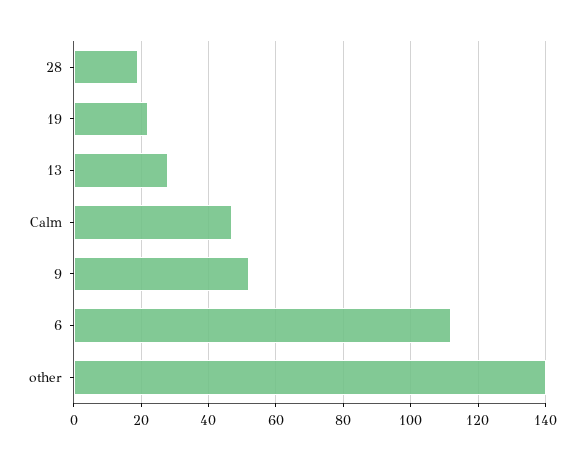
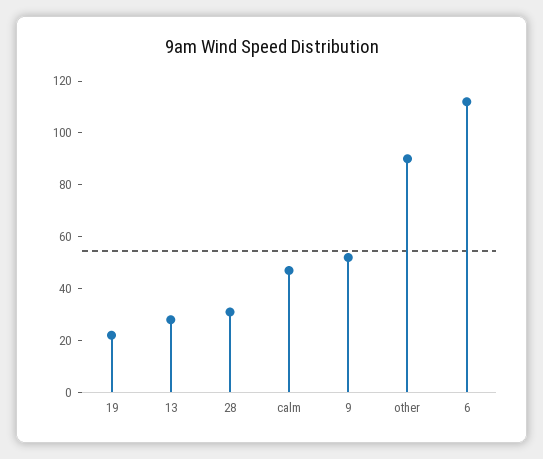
  {
-   "28": 20,
+   "28": 30,
    "19": 20,
    "13": 30,
    "Calm": 45,
    "9": 50,
    "6": 110,
-   "other": 140
+   "other": 90
  }

